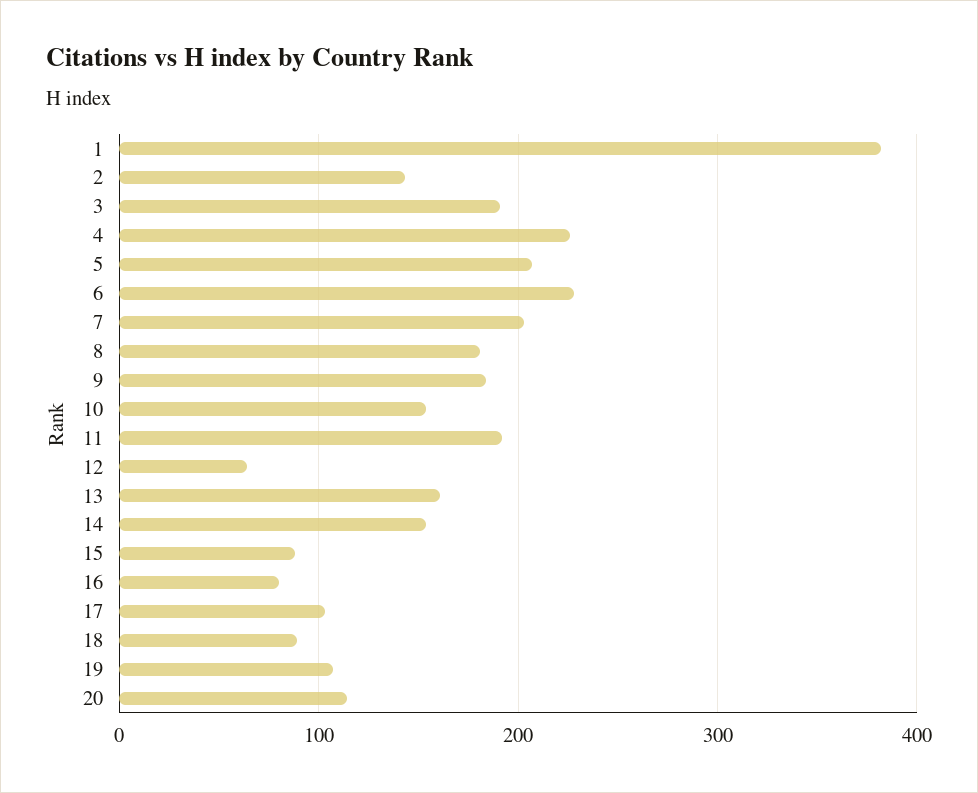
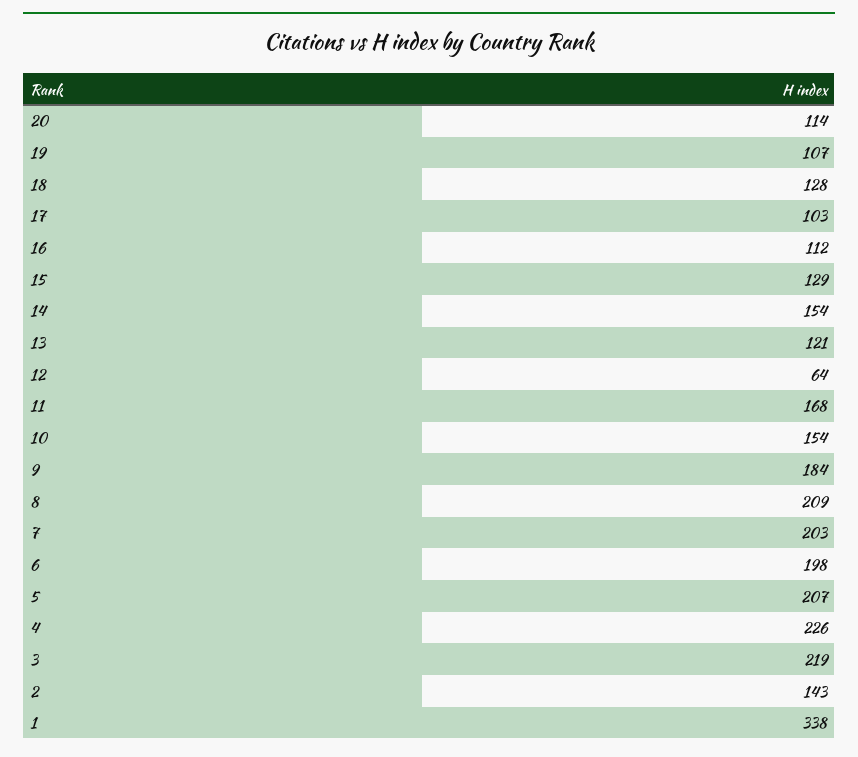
  {
-   "1": 380,
+   "1": 338,
    "2": 143,
-   "3": 190,
+   "3": 219,
    "4": 226,
    "5": 207,
-   "6": 230,
+   "6": 198,
    "7": 203,
-   "8": 180,
+   "8": 209,
    "9": 184,
    "10": 154,
-   "11": 190,
+   "11": 168,
    "12": 64,
-   "13": 160,
+   "13": 121,
    "14": 154,
-   "15": 90,
+   "15": 129,
-   "16": 80,
+   "16": 112,
    "17": 103,
-   "18": 90,
+   "18": 128,
    "19": 107,
    "20": 114
  }

